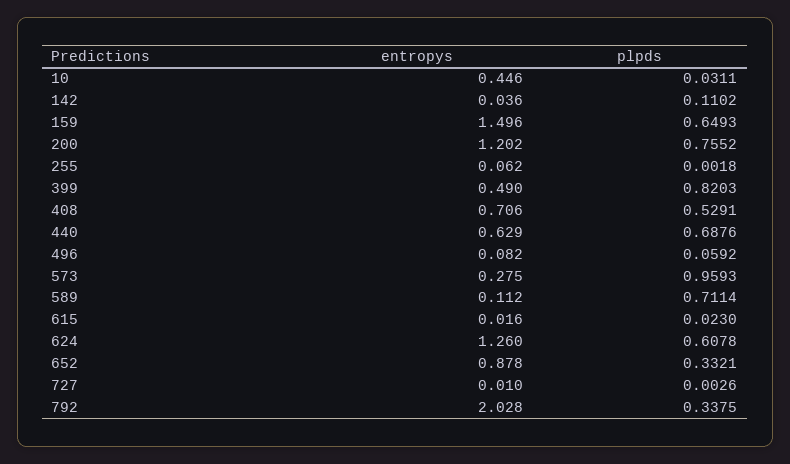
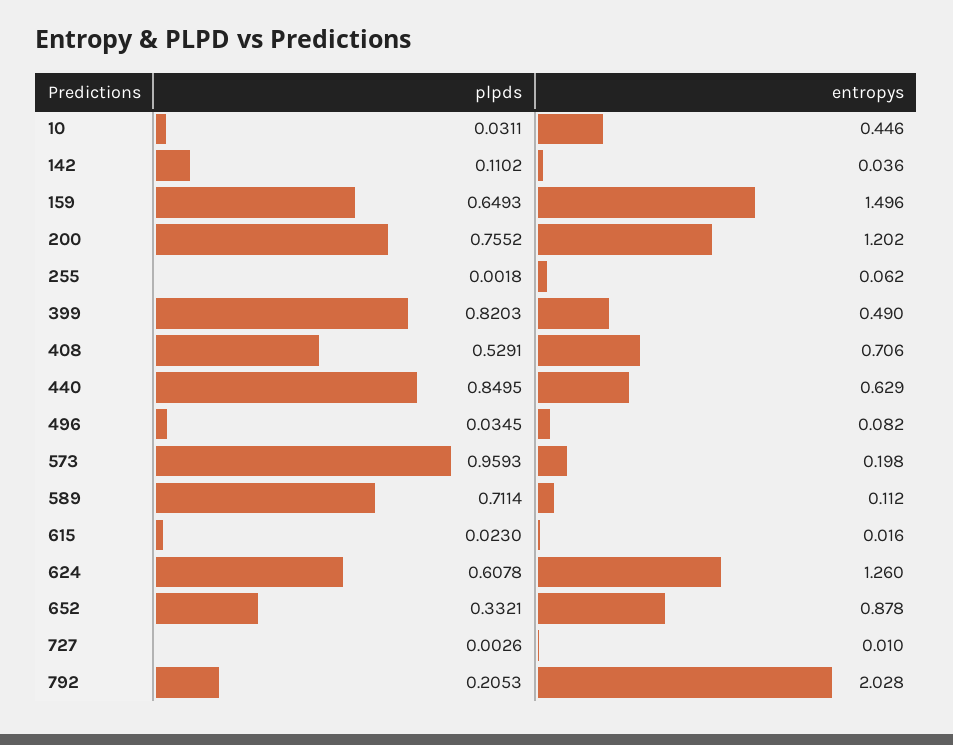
  {
    "entropys": {
      "10": 0.446,
      "142": 0.036,
      "159": 1.496,
      "200": 1.202,
      "255": 0.062,
      "399": 0.49,
      "408": 0.706,
      "440": 0.629,
      "496": 0.082,
-     "573": 0.275,
+     "573": 0.198,
      "589": 0.112,
      "615": 0.016,
      "624": 1.26,
      "652": 0.878,
      "727": 0.01,
      "792": 2.028
    },
    "plpds": {
      "10": 0.0311,
      "142": 0.1102,
      "159": 0.6493,
      "200": 0.7552,
      "255": 0.0018,
      "399": 0.8203,
      "408": 0.5291,
-     "440": 0.6876,
+     "440": 0.8495,
-     "496": 0.0592,
+     "496": 0.0345,
      "573": 0.9593,
      "589": 0.7114,
      "615": 0.023,
      "624": 0.6078,
      "652": 0.3321,
      "727": 0.0026,
-     "792": 0.3375
+     "792": 0.2053
    }
  }

